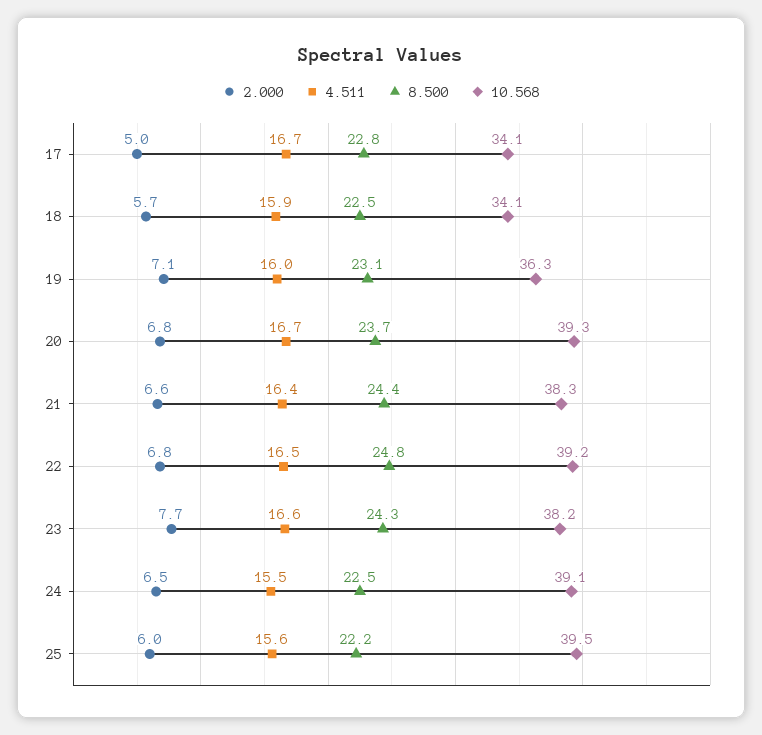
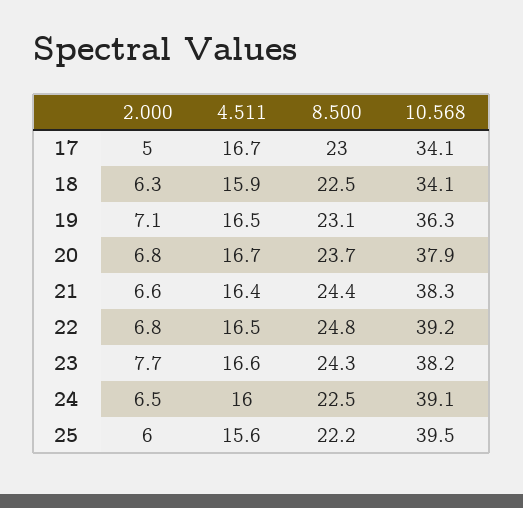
  {
    "2.000": {
      "17": 5,
-     "18": 5.7,
+     "18": 6.3,
      "19": 7.1,
      "20": 6.8,
      "21": 6.6,
      "22": 6.8,
      "23": 7.7,
      "24": 6.5,
      "25": 6
    },
    "4.511": {
      "17": 16.7,
      "18": 15.9,
-     "19": 16,
+     "19": 16.5,
      "20": 16.7,
      "21": 16.4,
      "22": 16.5,
      "23": 16.6,
-     "24": 15.5,
+     "24": 16,
      "25": 15.6
    },
    "8.500": {
-     "17": 22.8,
+     "17": 23,
      "18": 22.5,
      "19": 23.1,
      "20": 23.7,
      "21": 24.4,
      "22": 24.8,
      "23": 24.3,
      "24": 22.5,
      "25": 22.2
    },
    "10.568": {
      "17": 34.1,
      "18": 34.1,
      "19": 36.3,
-     "20": 39.3,
+     "20": 37.9,
      "21": 38.3,
      "22": 39.2,
      "23": 38.2,
      "24": 39.1,
      "25": 39.5
    }
  }

